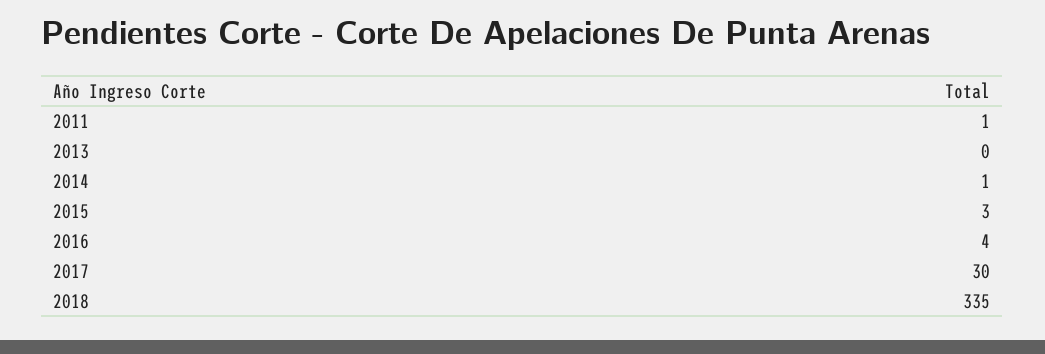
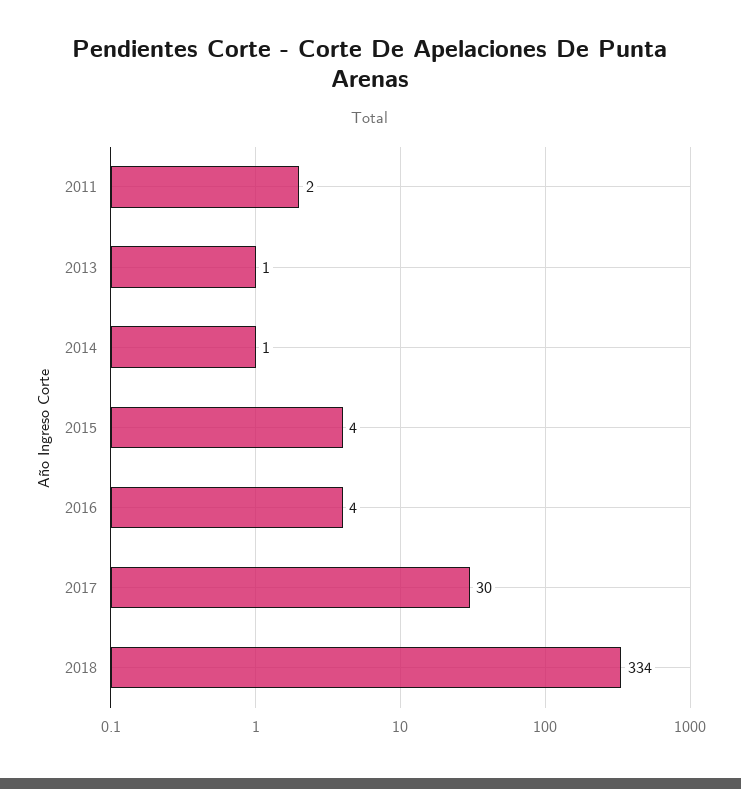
  {
-   "2011": 1,
+   "2011": 2,
-   "2013": 0,
+   "2013": 1,
    "2014": 1,
-   "2015": 3,
+   "2015": 4,
    "2016": 4,
    "2017": 30,
-   "2018": 335
+   "2018": 334
  }

